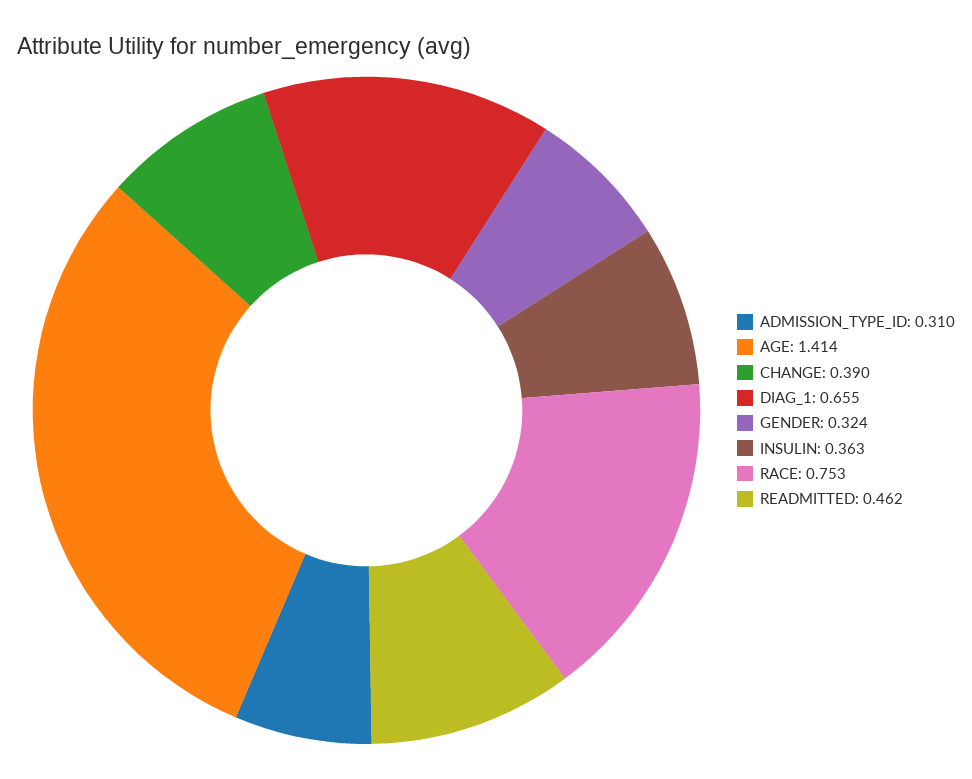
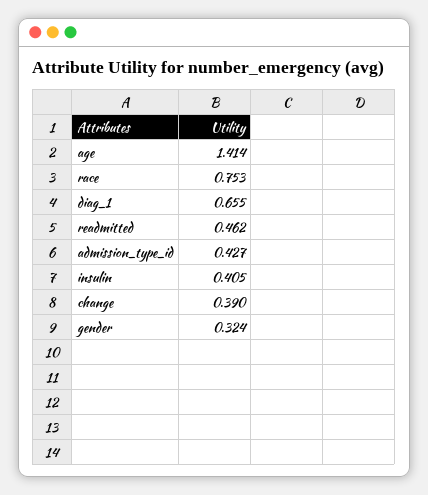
  {
-   "ADMISSION_TYPE_ID": 0.31,
+   "ADMISSION_TYPE_ID": 0.427,
    "AGE": 1.414,
    "CHANGE": 0.39,
    "DIAG_1": 0.655,
    "GENDER": 0.324,
-   "INSULIN": 0.363,
+   "INSULIN": 0.405,
    "RACE": 0.753,
    "READMITTED": 0.462
  }

